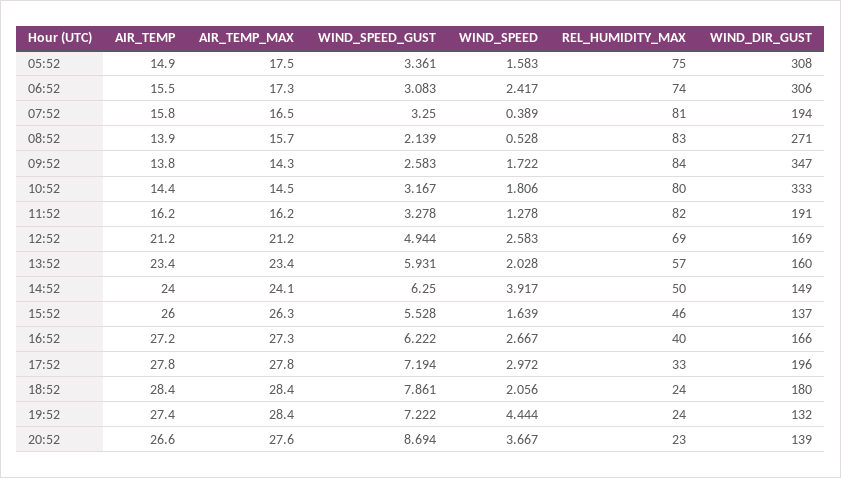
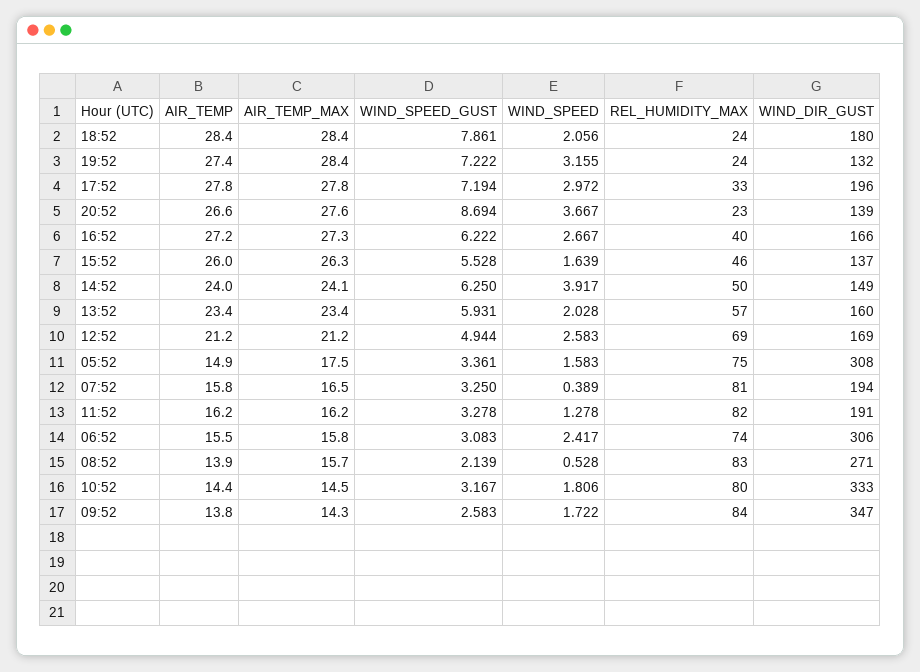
  {
    "AIR_TEMP": {
      "05:52": 14.9,
      "06:52": 15.5,
      "07:52": 15.8,
      "08:52": 13.9,
      "09:52": 13.8,
      "10:52": 14.4,
      "11:52": 16.2,
      "12:52": 21.2,
      "13:52": 23.4,
      "14:52": 24,
      "15:52": 26,
      "16:52": 27.2,
      "17:52": 27.8,
      "18:52": 28.4,
      "19:52": 27.4,
      "20:52": 26.6
    },
    "AIR_TEMP_MAX": {
      "05:52": 17.5,
-     "06:52": 17.3,
+     "06:52": 15.8,
      "07:52": 16.5,
      "08:52": 15.7,
      "09:52": 14.3,
      "10:52": 14.5,
      "11:52": 16.2,
      "12:52": 21.2,
      "13:52": 23.4,
      "14:52": 24.1,
      "15:52": 26.3,
      "16:52": 27.3,
      "17:52": 27.8,
      "18:52": 28.4,
      "19:52": 28.4,
      "20:52": 27.6
    },
    "WIND_SPEED_GUST": {
      "05:52": 3.361,
      "06:52": 3.083,
      "07:52": 3.25,
      "08:52": 2.139,
      "09:52": 2.583,
      "10:52": 3.167,
      "11:52": 3.278,
      "12:52": 4.944,
      "13:52": 5.931,
      "14:52": 6.25,
      "15:52": 5.528,
      "16:52": 6.222,
      "17:52": 7.194,
      "18:52": 7.861,
      "19:52": 7.222,
      "20:52": 8.694
    },
    "WIND_SPEED": {
      "05:52": 1.583,
      "06:52": 2.417,
      "07:52": 0.389,
      "08:52": 0.528,
      "09:52": 1.722,
      "10:52": 1.806,
      "11:52": 1.278,
      "12:52": 2.583,
      "13:52": 2.028,
      "14:52": 3.917,
      "15:52": 1.639,
      "16:52": 2.667,
      "17:52": 2.972,
      "18:52": 2.056,
-     "19:52": 4.444,
+     "19:52": 3.155,
      "20:52": 3.667
    },
    "REL_HUMIDITY_MAX": {
      "05:52": 75,
      "06:52": 74,
      "07:52": 81,
      "08:52": 83,
      "09:52": 84,
      "10:52": 80,
      "11:52": 82,
      "12:52": 69,
      "13:52": 57,
      "14:52": 50,
      "15:52": 46,
      "16:52": 40,
      "17:52": 33,
      "18:52": 24,
      "19:52": 24,
      "20:52": 23
    },
    "WIND_DIR_GUST": {
      "05:52": 308,
      "06:52": 306,
      "07:52": 194,
      "08:52": 271,
      "09:52": 347,
      "10:52": 333,
      "11:52": 191,
      "12:52": 169,
      "13:52": 160,
      "14:52": 149,
      "15:52": 137,
      "16:52": 166,
      "17:52": 196,
      "18:52": 180,
      "19:52": 132,
      "20:52": 139
    }
  }

